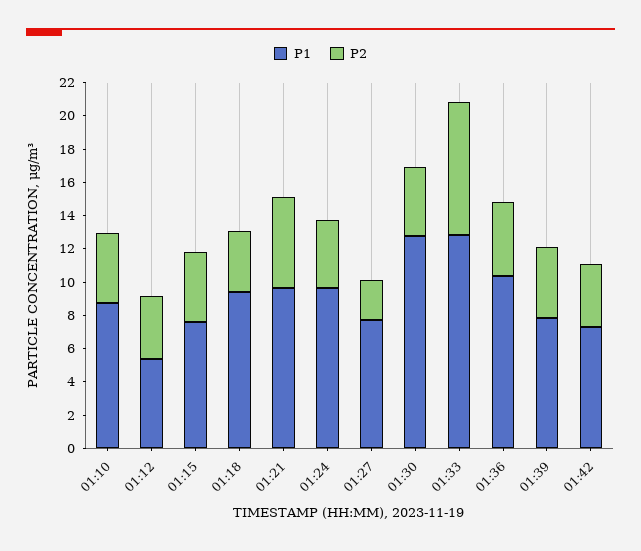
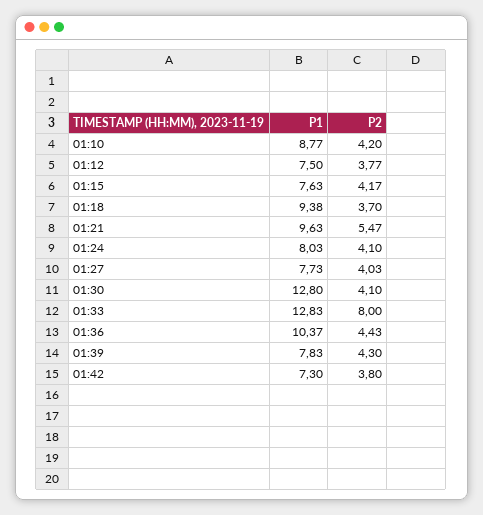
  {
    "P1": {
      "01:10": 8.77,
-     "01:12": 5.5,
+     "01:12": 7.5,
      "01:15": 7.63,
      "01:18": 9.38,
      "01:21": 9.63,
-     "01:24": 9.5,
+     "01:24": 8.03,
      "01:27": 7.73,
      "01:30": 12.8,
      "01:33": 12.83,
      "01:36": 10.37,
      "01:39": 7.83,
      "01:42": 7.3
    },
    "P2": {
      "01:10": 4.2,
      "01:12": 3.77,
      "01:15": 4.17,
      "01:18": 3.7,
      "01:21": 5.47,
      "01:24": 4.1,
-     "01:27": 2.5,
+     "01:27": 4.03,
      "01:30": 4.1,
      "01:33": 8,
      "01:36": 4.43,
      "01:39": 4.3,
      "01:42": 3.8
    }
  }

